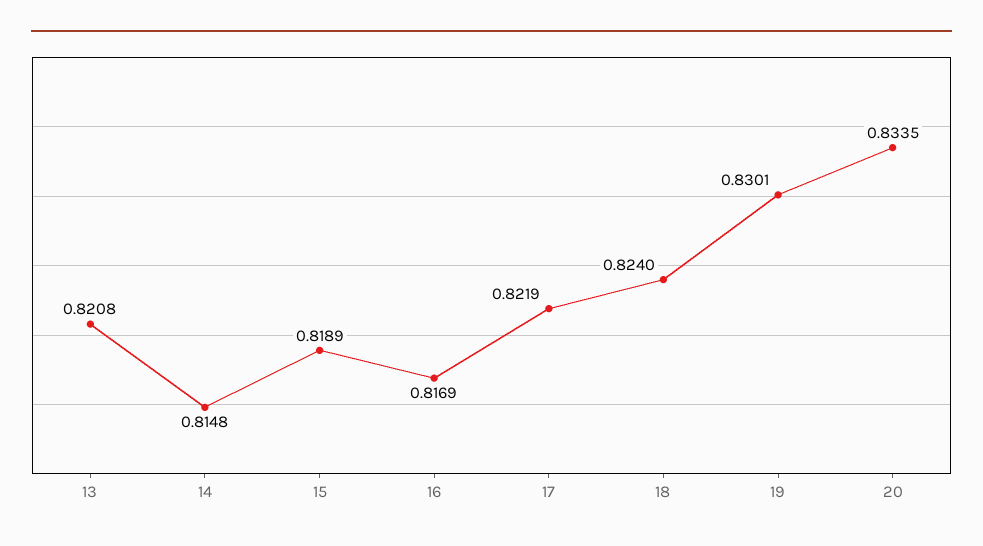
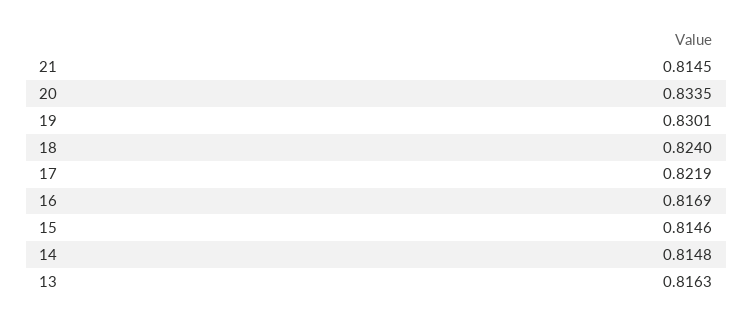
  {
-   "13": 0.8208,
+   "13": 0.8163,
    "14": 0.8148,
-   "15": 0.8189,
+   "15": 0.8146,
    "16": 0.8169,
    "17": 0.8219,
    "18": 0.824,
    "19": 0.8301,
-   "20": 0.8335
+   "20": 0.8335,
+   "21": 0.8145
  }

